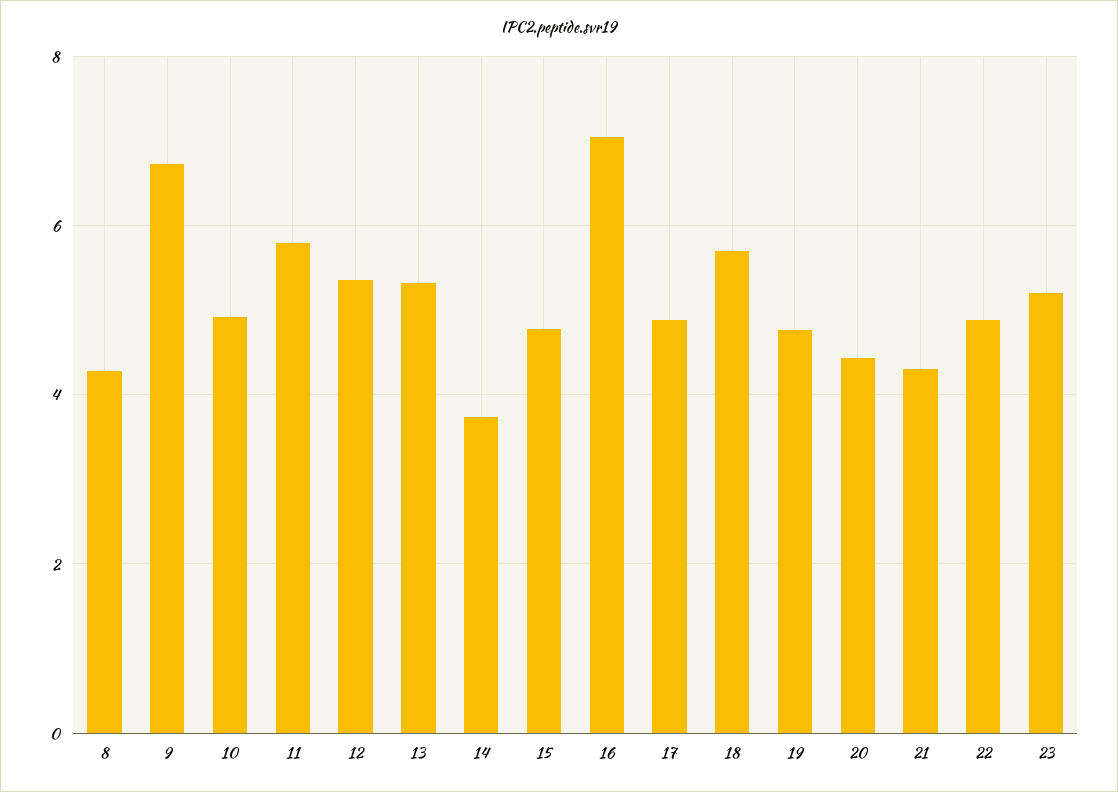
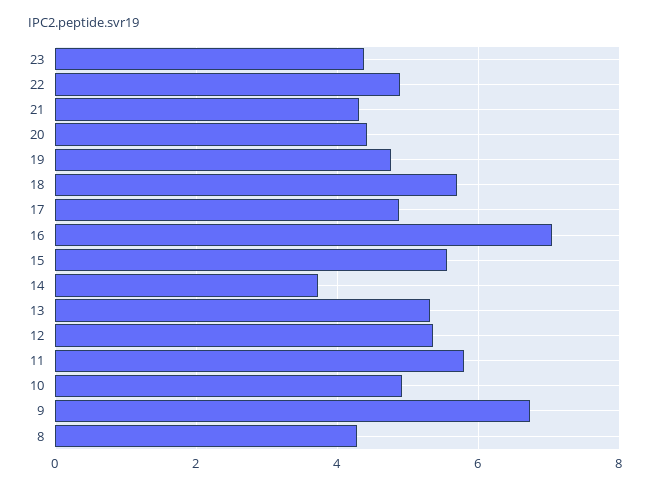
  {
    "8": 4.2,
    "9": 6.8,
    "10": 5,
    "11": 5.8,
    "12": 5.4,
    "13": 5.4,
    "14": 3.8,
-   "15": 4.8,
+   "15": 5.6,
    "16": 7,
    "17": 4.8,
    "18": 5.8,
    "19": 4.8,
    "20": 4.4,
    "21": 4.4,
    "22": 4.8,
-   "23": 5.2
+   "23": 4.4
  }

